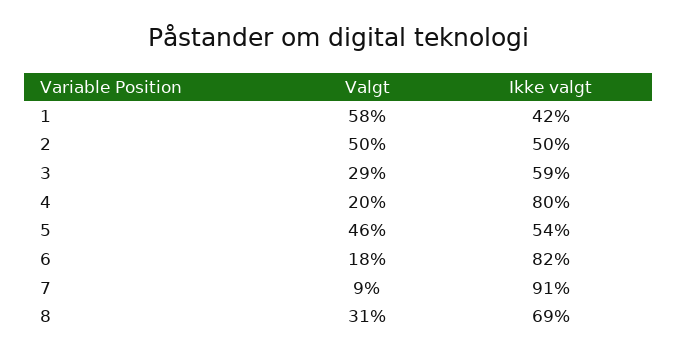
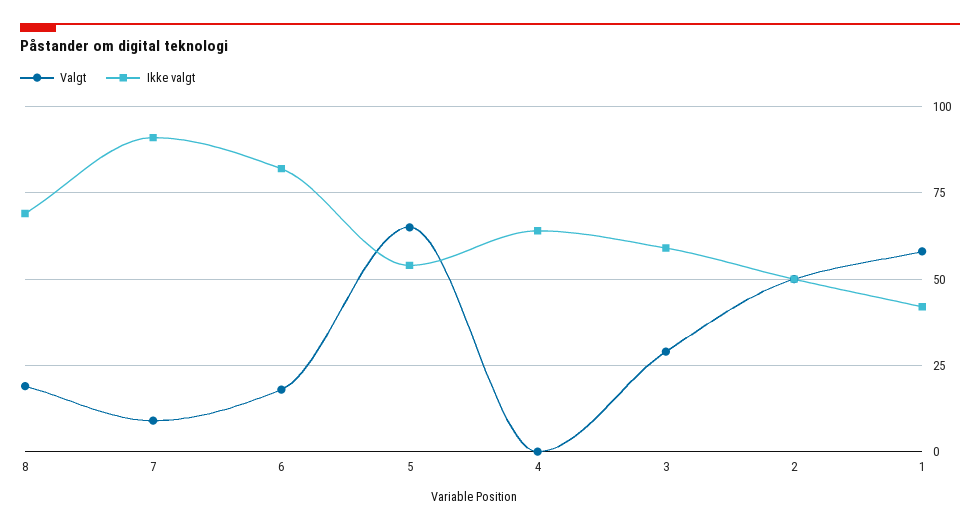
  {
    "Valgt": {
      "1": 58,
      "2": 50,
      "3": 29,
-     "4": 20,
+     "4": 0,
-     "5": 46,
+     "5": 65,
      "6": 18,
      "7": 9,
-     "8": 31
+     "8": 20
    },
    "Ikke valgt": {
      "1": 42,
      "2": 50,
      "3": 59,
-     "4": 80,
+     "4": 65,
      "5": 54,
      "6": 82,
      "7": 91,
      "8": 69
    }
  }

